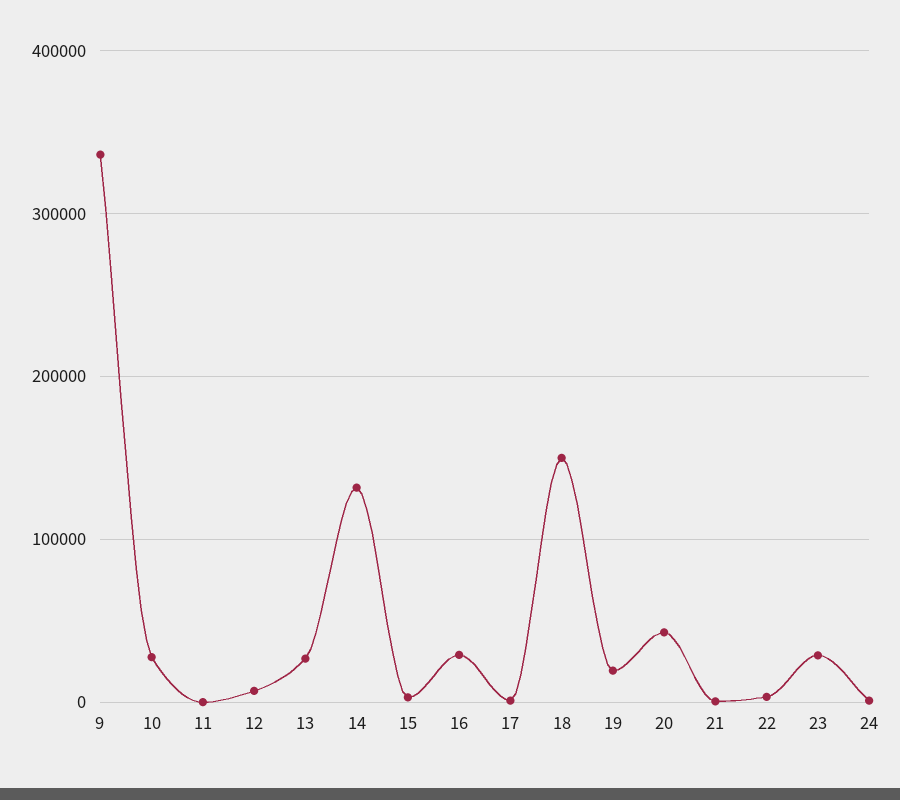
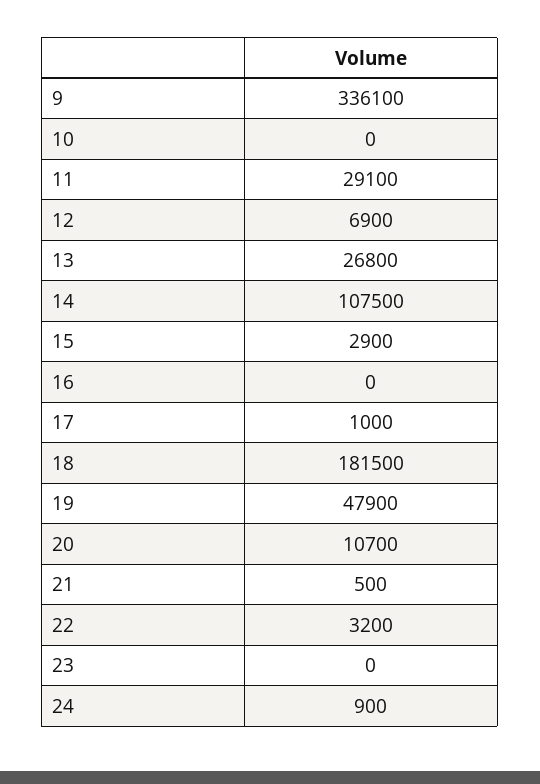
  {
    "9": 336100,
-   "10": 30000,
+   "10": 0,
-   "11": 0,
+   "11": 29100,
    "12": 6900,
    "13": 26800,
-   "14": 130000,
+   "14": 107500,
    "15": 2900,
-   "16": 30000,
+   "16": 0,
    "17": 1000,
-   "18": 150000,
+   "18": 181500,
-   "19": 20000,
+   "19": 47900,
-   "20": 40000,
+   "20": 10700,
    "21": 500,
    "22": 3200,
-   "23": 30000,
+   "23": 0,
    "24": 900
  }

